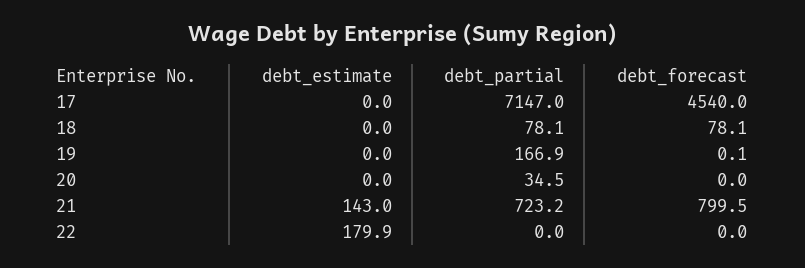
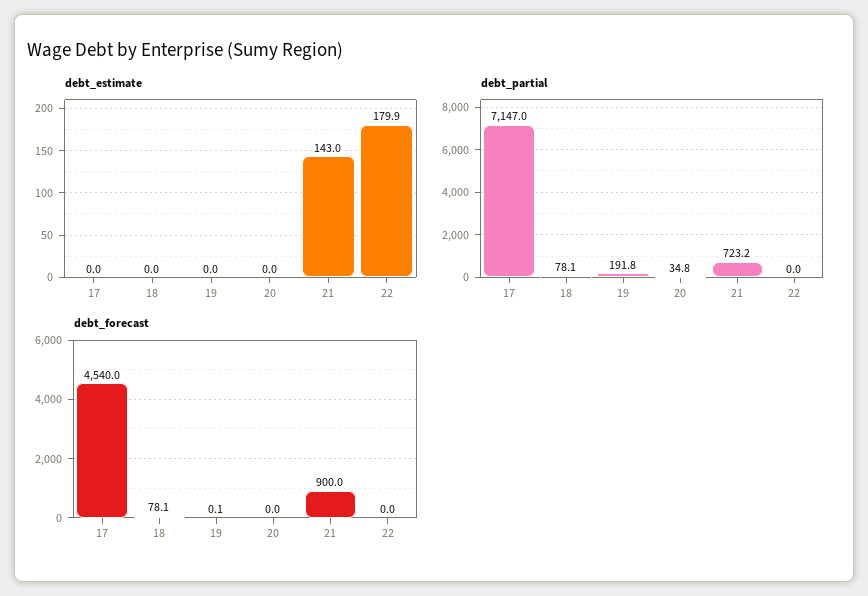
  {
    "debt_estimate": {
      "17": 0,
      "18": 0,
      "19": 0,
      "20": 0,
      "21": 143,
      "22": 179.9
    },
    "debt_partial": {
      "17": 7147,
      "18": 78.1,
-     "19": 166.9,
+     "19": 191.8,
-     "20": 34.5,
+     "20": 34.8,
      "21": 723.2,
      "22": 0
    },
    "debt_forecast": {
      "17": 4540,
      "18": 78.1,
      "19": 0.1,
      "20": 0,
-     "21": 799.5,
+     "21": 900,
      "22": 0
    }
  }

